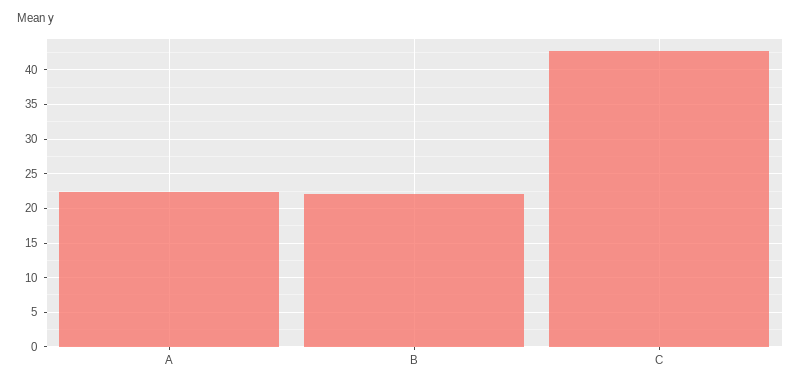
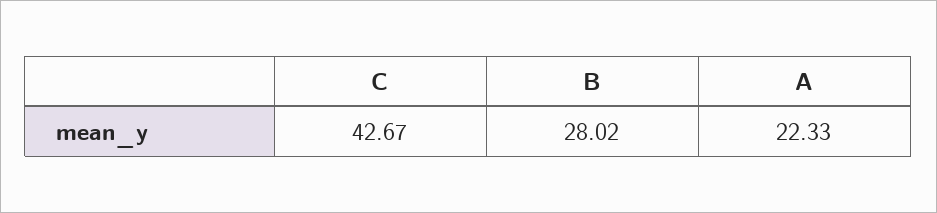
  {
    "A": 22.33,
-   "B": 22,
+   "B": 28.02,
    "C": 42.67
  }

